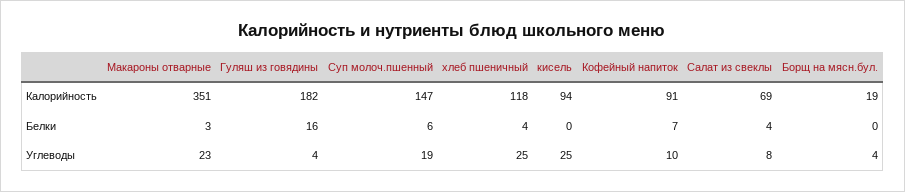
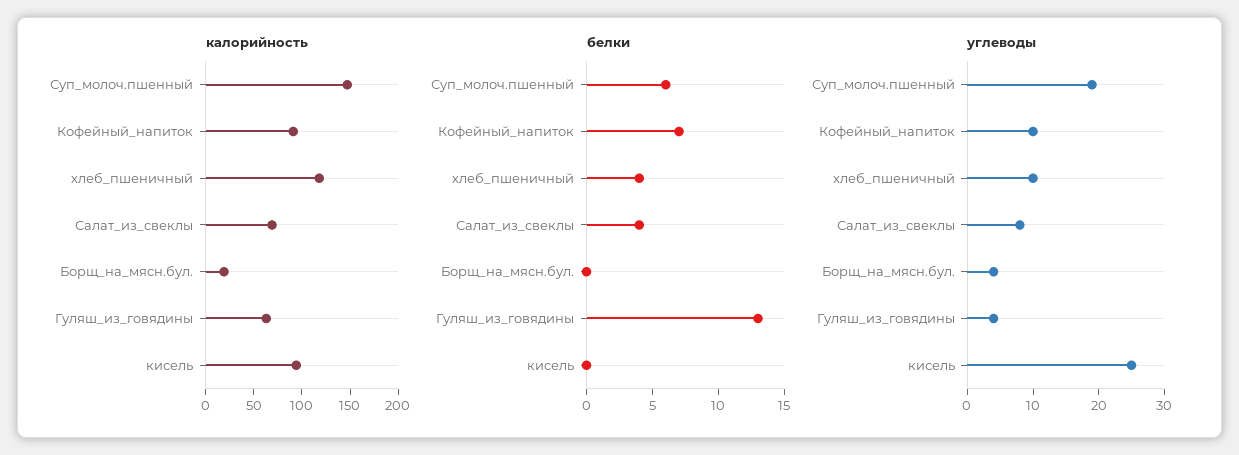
  {
    "Калорийность": {
-     "Макароны отварные": 351,
-     "Гуляш из говядины": 182,
+     "Гуляш из говядины": 60,
      "Суп молоч.пшенный": 147,
      "хлеб пшеничный": 118,
      "кисель": 94,
      "Кофейный напиток": 91,
      "Салат из свеклы": 69,
      "Борщ на мясн.бул.": 19
    },
    "Белки": {
-     "Макароны отварные": 3,
-     "Гуляш из говядины": 16,
+     "Гуляш из говядины": 13,
      "Суп молоч.пшенный": 6,
      "хлеб пшеничный": 4,
      "кисель": 0,
      "Кофейный напиток": 7,
      "Салат из свеклы": 4,
      "Борщ на мясн.бул.": 0
    },
    "Углеводы": {
-     "Макароны отварные": 23,
      "Гуляш из говядины": 4,
      "Суп молоч.пшенный": 19,
-     "хлеб пшеничный": 25,
+     "хлеб пшеничный": 10,
      "кисель": 25,
      "Кофейный напиток": 10,
      "Салат из свеклы": 8,
      "Борщ на мясн.бул.": 4
    }
  }

